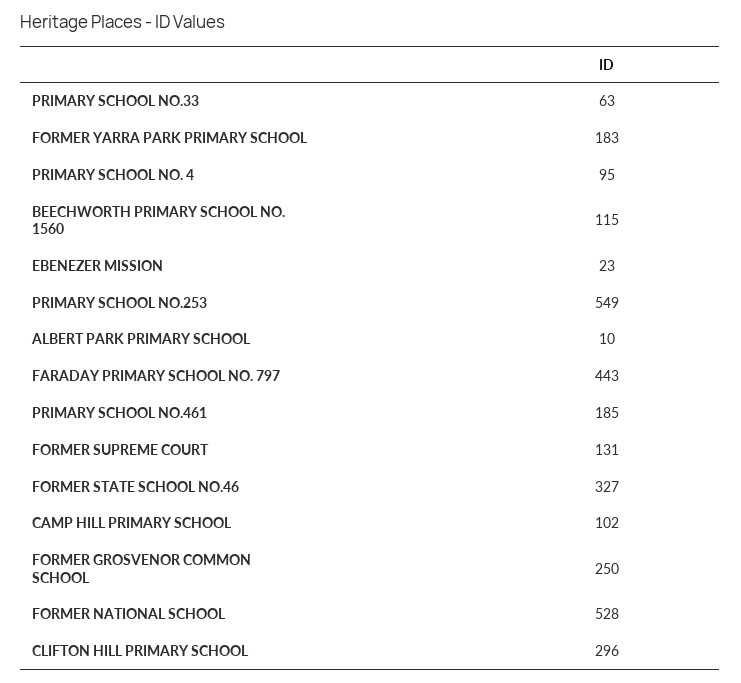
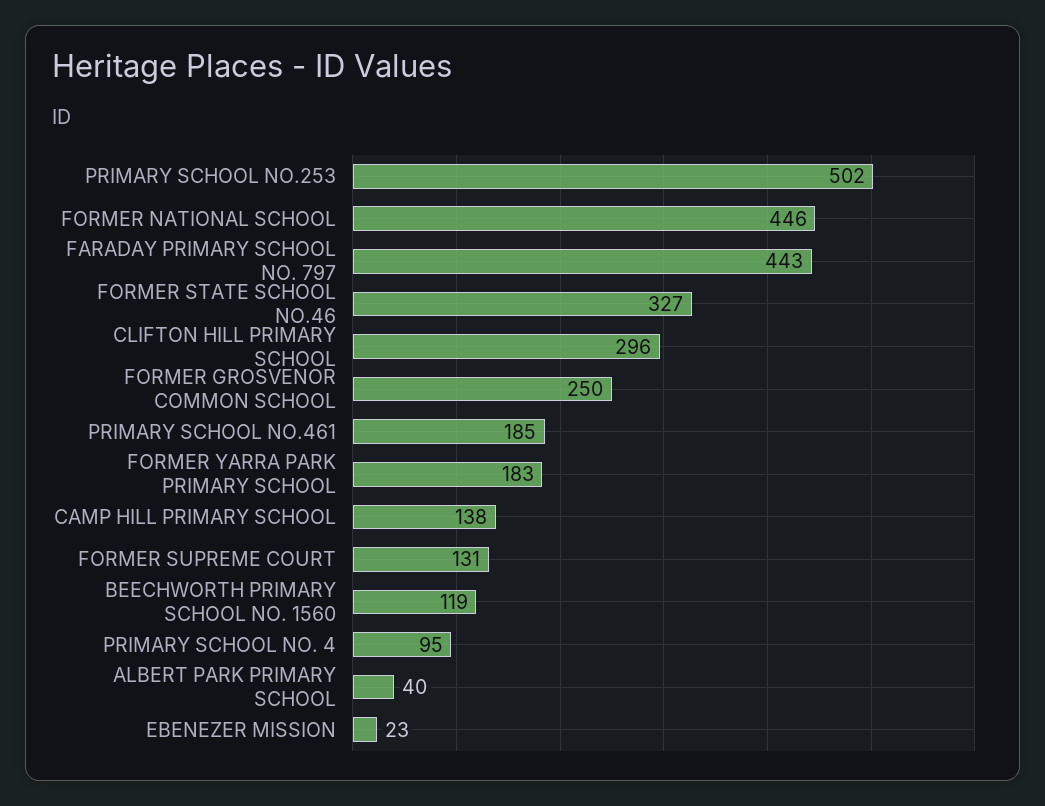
  {
-   "PRIMARY SCHOOL NO.33": 63,
    "FORMER YARRA PARK PRIMARY SCHOOL": 183,
    "PRIMARY SCHOOL NO. 4": 95,
-   "BEECHWORTH PRIMARY SCHOOL NO. 1560": 115,
+   "BEECHWORTH PRIMARY SCHOOL NO. 1560": 119,
    "EBENEZER MISSION": 23,
-   "PRIMARY SCHOOL NO.253": 549,
+   "PRIMARY SCHOOL NO.253": 502,
-   "ALBERT PARK PRIMARY SCHOOL": 10,
+   "ALBERT PARK PRIMARY SCHOOL": 40,
    "FARADAY PRIMARY SCHOOL NO. 797": 443,
    "PRIMARY SCHOOL NO.461": 185,
    "FORMER SUPREME COURT": 131,
    "FORMER STATE SCHOOL NO.46": 327,
-   "CAMP HILL PRIMARY SCHOOL": 102,
+   "CAMP HILL PRIMARY SCHOOL": 138,
    "FORMER GROSVENOR COMMON SCHOOL": 250,
-   "FORMER NATIONAL SCHOOL": 528,
+   "FORMER NATIONAL SCHOOL": 446,
    "CLIFTON HILL PRIMARY SCHOOL": 296
  }

